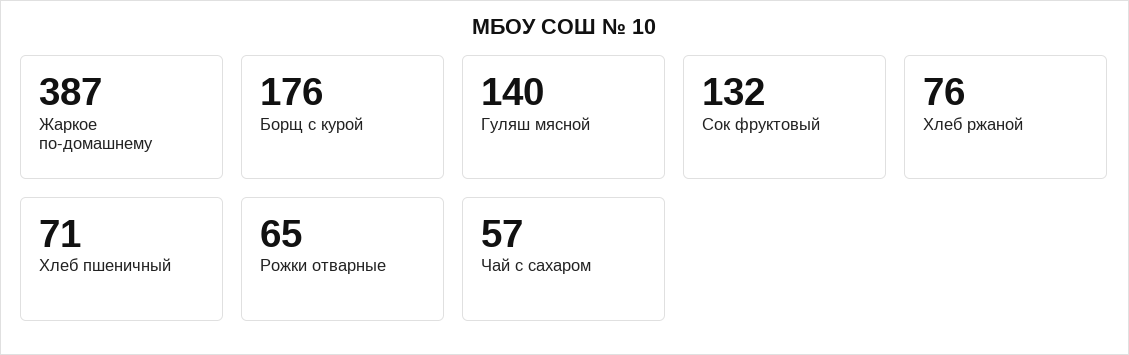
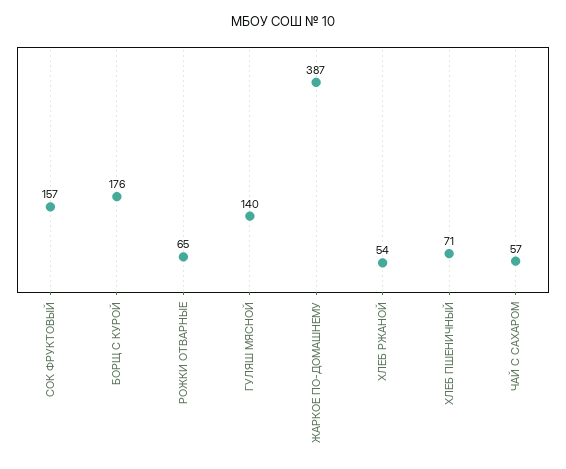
  {
    "Жаркое по-домашнему": 387,
    "Борщ с курой": 176,
    "Гуляш мясной": 140,
-   "Сок фруктовый": 132,
+   "Сок фруктовый": 157,
-   "Хлеб ржаной": 76,
+   "Хлеб ржаной": 54,
    "Хлеб пшеничный": 71,
    "Рожки отварные": 65,
    "Чай с сахаром": 57
  }

